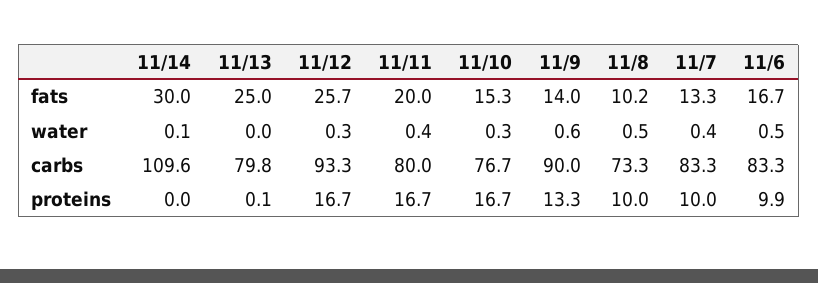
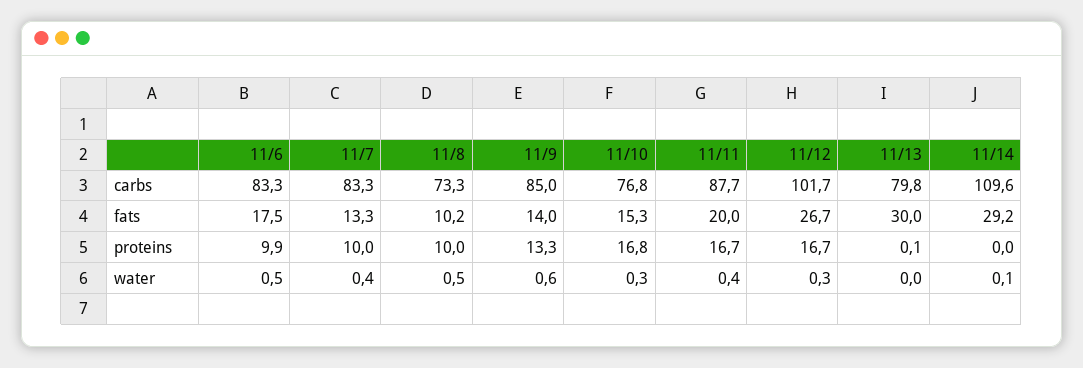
  {
    "11/14": {
-     "fats": 30,
+     "fats": 29.2,
      "water": 0.1,
      "carbs": 109.6,
      "proteins": 0
    },
    "11/13": {
-     "fats": 25,
+     "fats": 30,
      "water": 0,
      "carbs": 79.8,
      "proteins": 0.1
    },
    "11/12": {
-     "fats": 25.7,
+     "fats": 26.7,
      "water": 0.3,
-     "carbs": 93.3,
+     "carbs": 101.7,
      "proteins": 16.7
    },
    "11/11": {
      "fats": 20,
      "water": 0.4,
-     "carbs": 80,
+     "carbs": 87.7,
      "proteins": 16.7
    },
    "11/10": {
      "fats": 15.3,
      "water": 0.3,
-     "carbs": 76.7,
+     "carbs": 76.8,
-     "proteins": 16.7
+     "proteins": 16.8
    },
    "11/9": {
      "fats": 14,
      "water": 0.6,
-     "carbs": 90,
+     "carbs": 85,
      "proteins": 13.3
    },
    "11/8": {
      "fats": 10.2,
      "water": 0.5,
      "carbs": 73.3,
      "proteins": 10
    },
    "11/7": {
      "fats": 13.3,
      "water": 0.4,
      "carbs": 83.3,
      "proteins": 10
    },
    "11/6": {
-     "fats": 16.7,
+     "fats": 17.5,
      "water": 0.5,
      "carbs": 83.3,
      "proteins": 9.9
    }
  }

